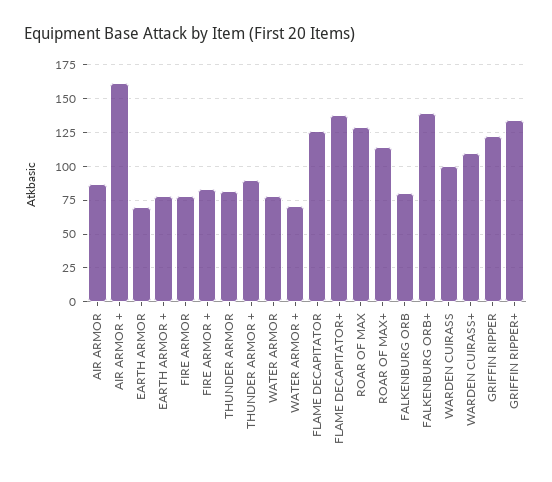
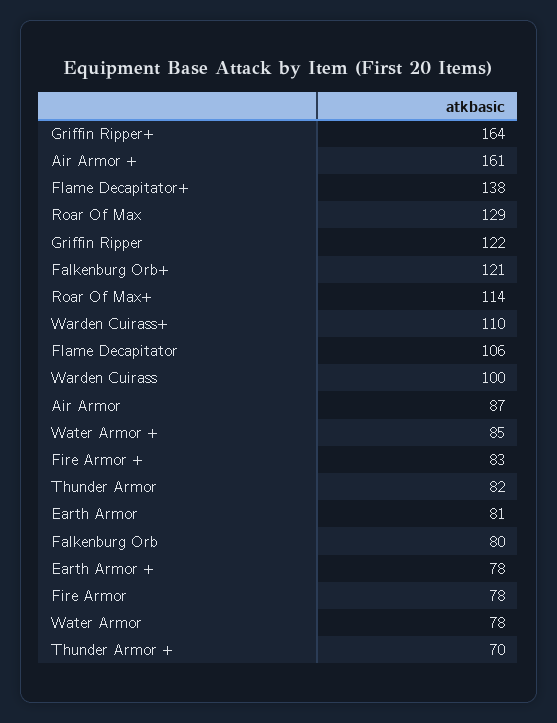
  {
    "AIR ARMOR": 87,
    "AIR ARMOR +": 161,
-   "EARTH ARMOR": 70,
+   "EARTH ARMOR": 81,
    "EARTH ARMOR +": 78,
    "FIRE ARMOR": 78,
    "FIRE ARMOR +": 83,
    "THUNDER ARMOR": 82,
-   "THUNDER ARMOR +": 90,
+   "THUNDER ARMOR +": 70,
    "WATER ARMOR": 78,
-   "WATER ARMOR +": 70,
+   "WATER ARMOR +": 85,
-   "FLAME DECAPITATOR": 125,
+   "FLAME DECAPITATOR": 106,
    "FLAME DECAPITATOR+": 138,
    "ROAR OF MAX": 129,
    "ROAR OF MAX+": 114,
    "FALKENBURG ORB": 80,
-   "FALKENBURG ORB+": 140,
+   "FALKENBURG ORB+": 121,
    "WARDEN CUIRASS": 100,
    "WARDEN CUIRASS+": 110,
    "GRIFFIN RIPPER": 122,
-   "GRIFFIN RIPPER+": 135
+   "GRIFFIN RIPPER+": 164
  }

